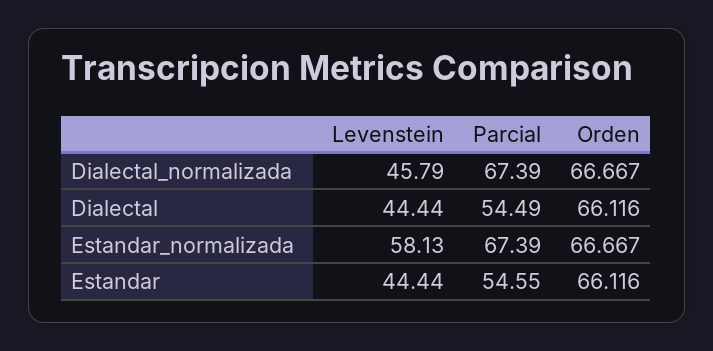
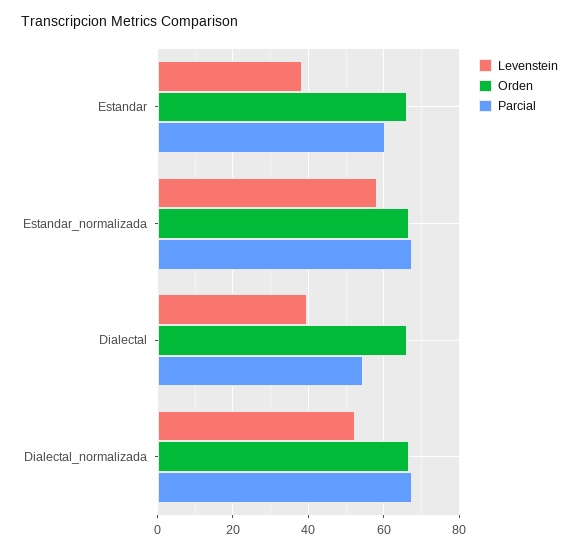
  {
    "Levenstein": {
-     "Dialectal_normalizada": 45.79,
+     "Dialectal_normalizada": 52,
-     "Dialectal": 44.44,
+     "Dialectal": 40,
      "Estandar_normalizada": 58.13,
-     "Estandar": 44.44
+     "Estandar": 38
    },
    "Parcial": {
      "Dialectal_normalizada": 67.39,
      "Dialectal": 54.49,
      "Estandar_normalizada": 67.39,
-     "Estandar": 54.55
+     "Estandar": 60
    },
    "Orden": {
      "Dialectal_normalizada": 66.667,
      "Dialectal": 66.116,
      "Estandar_normalizada": 66.667,
      "Estandar": 66.116
    }
  }

